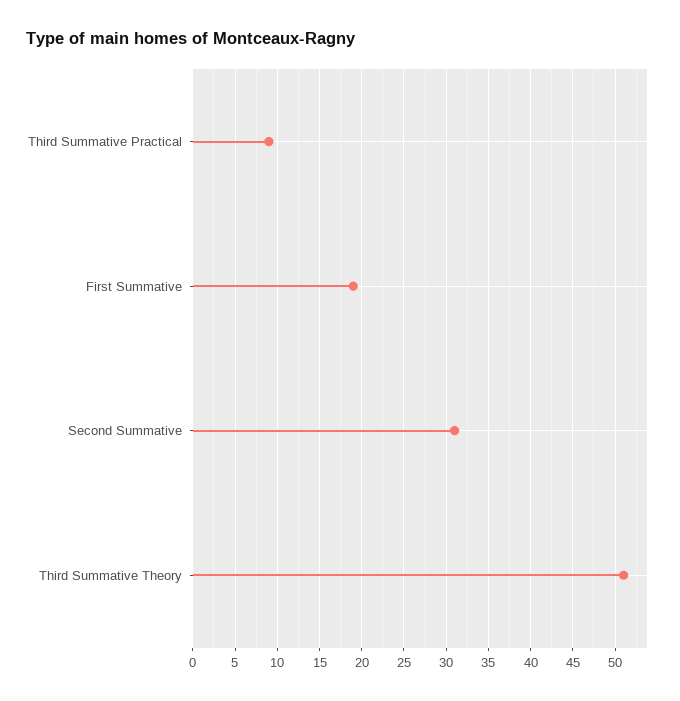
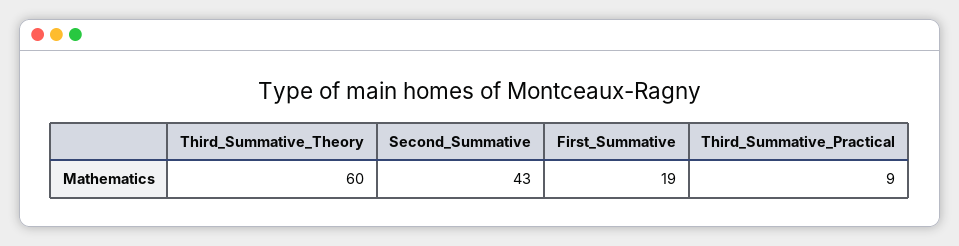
  {
    "Third Summative Practical": 9,
    "First Summative": 19,
-   "Second Summative": 31,
+   "Second Summative": 43,
-   "Third Summative Theory": 51
+   "Third Summative Theory": 60
  }

